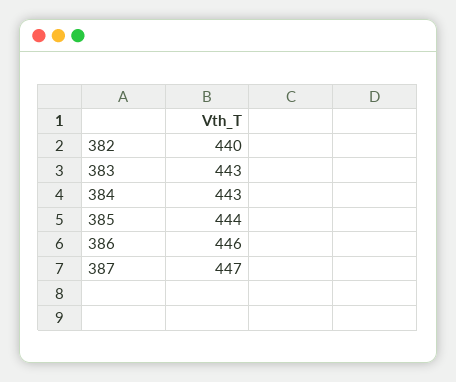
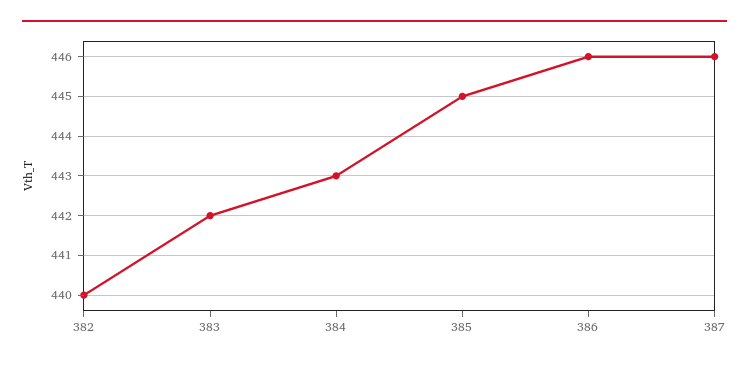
  {
    "382": 440,
-   "383": 443,
+   "383": 442,
    "384": 443,
-   "385": 444,
+   "385": 445,
    "386": 446,
-   "387": 447
+   "387": 446
  }

